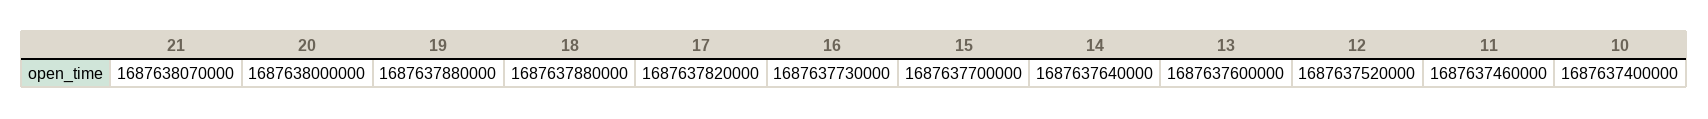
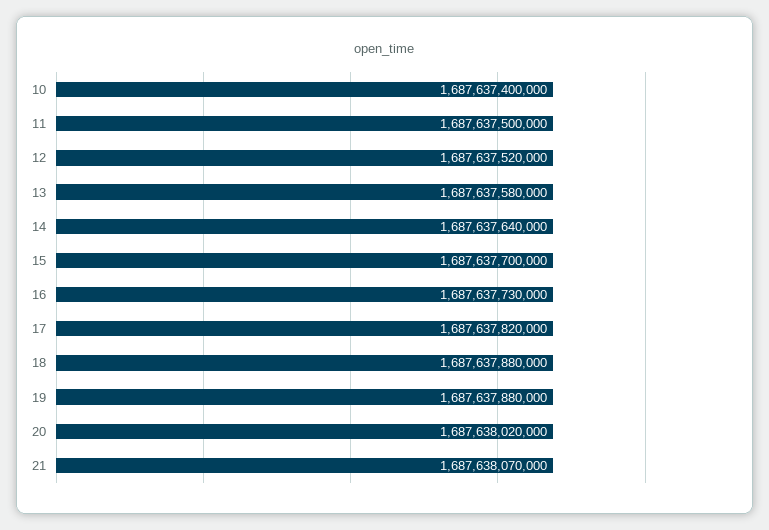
  {
    "21": 1687638070000,
-   "20": 1687638000000,
+   "20": 1687638020000,
    "19": 1687637880000,
    "18": 1687637880000,
    "17": 1687637820000,
    "16": 1687637730000,
    "15": 1687637700000,
    "14": 1687637640000,
-   "13": 1687637600000,
+   "13": 1687637580000,
    "12": 1687637520000,
-   "11": 1687637460000,
+   "11": 1687637500000,
    "10": 1687637400000
  }

